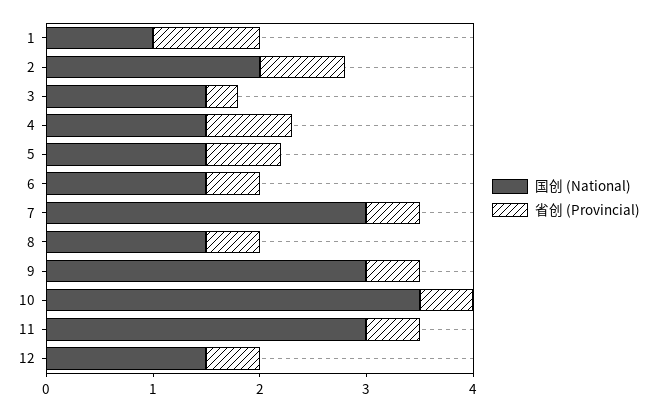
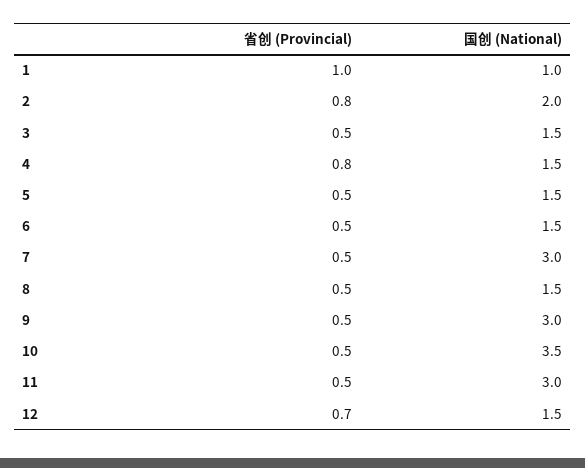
  {
    "国创 (National)": {
      "1": 1,
      "2": 2,
      "3": 1.5,
      "4": 1.5,
      "5": 1.5,
      "6": 1.5,
      "7": 3,
      "8": 1.5,
      "9": 3,
      "10": 3.5,
      "11": 3,
      "12": 1.5
    },
    "省创 (Provincial)": {
      "1": 1,
      "2": 0.8,
-     "3": 0.3,
+     "3": 0.5,
      "4": 0.8,
-     "5": 0.7,
+     "5": 0.5,
      "6": 0.5,
      "7": 0.5,
      "8": 0.5,
      "9": 0.5,
      "10": 0.5,
      "11": 0.5,
-     "12": 0.5
+     "12": 0.7
    }
  }

